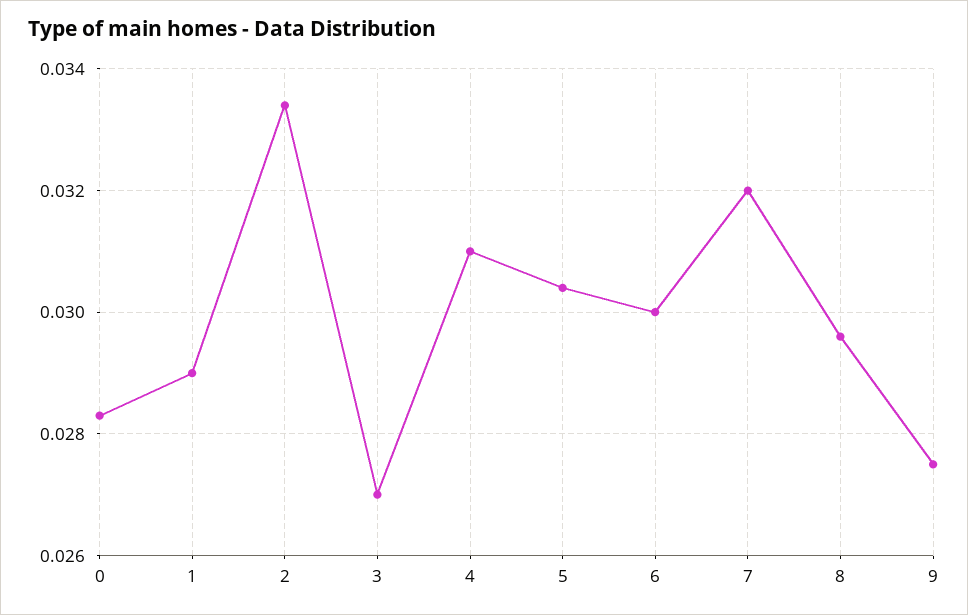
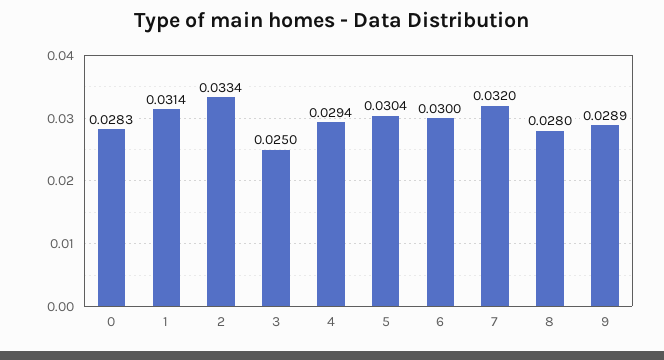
  {
    "0": 0.0283,
-   "1": 0.029,
+   "1": 0.0314,
    "2": 0.0334,
-   "3": 0.027,
+   "3": 0.025,
-   "4": 0.031,
+   "4": 0.0294,
    "5": 0.0304,
    "6": 0.03,
    "7": 0.032,
-   "8": 0.0295,
+   "8": 0.028,
-   "9": 0.0275
+   "9": 0.0289
  }

